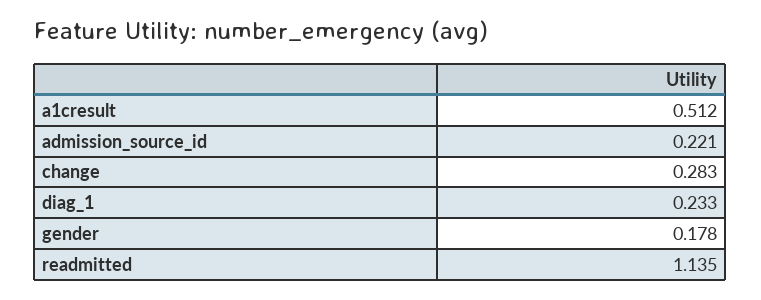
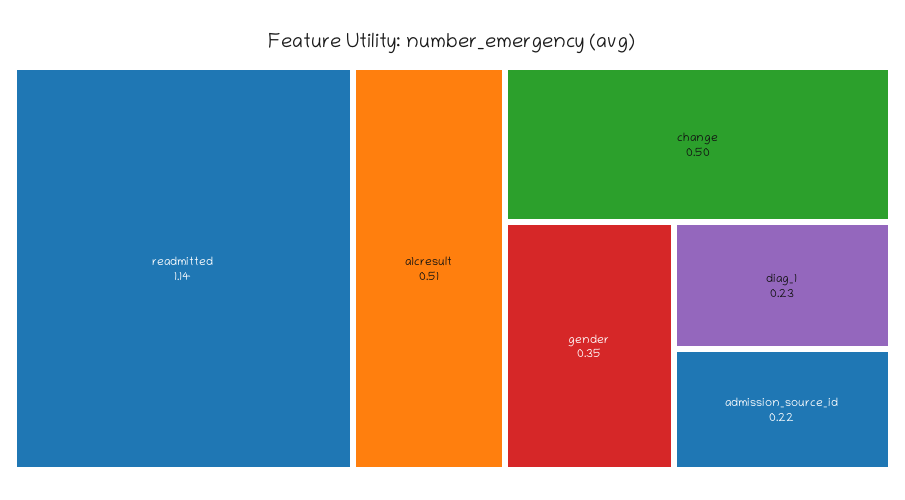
  {
    "a1cresult": 0.512,
    "admission_source_id": 0.221,
-   "change": 0.283,
+   "change": 0.5,
    "diag_1": 0.233,
-   "gender": 0.178,
+   "gender": 0.35,
    "readmitted": 1.135
  }

